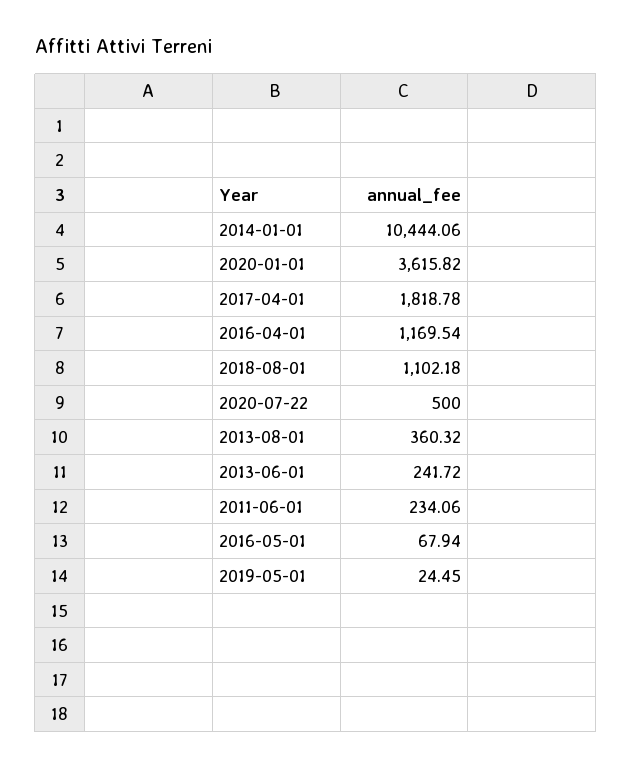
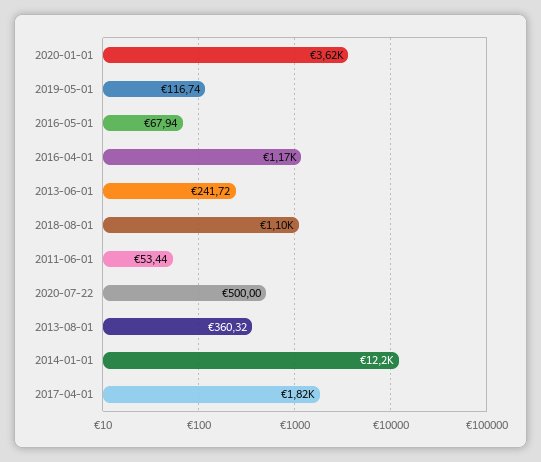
  {
-   "2014-01-01": 10444.06,
+   "2014-01-01": 12200,
    "2020-01-01": 3615.82,
    "2017-04-01": 1818.78,
    "2016-04-01": 1169.54,
    "2018-08-01": 1102.18,
    "2020-07-22": 500,
    "2013-08-01": 360.32,
    "2013-06-01": 241.72,
-   "2011-06-01": 234.06,
+   "2011-06-01": 53.44,
    "2016-05-01": 67.94,
-   "2019-05-01": 24.45
+   "2019-05-01": 116.74
  }

